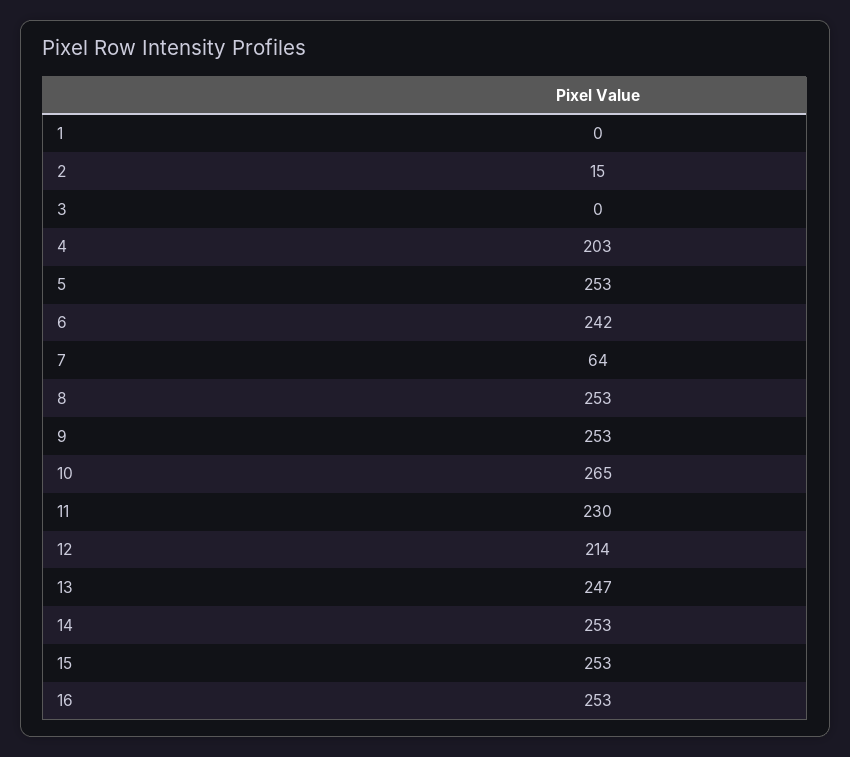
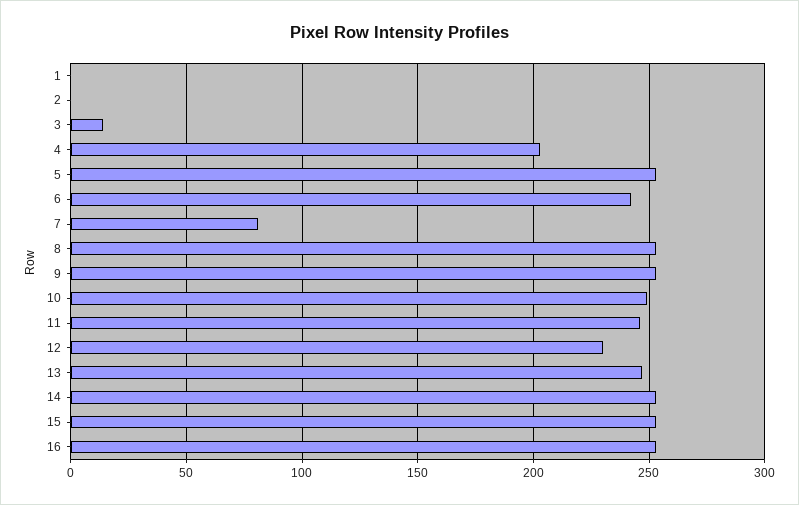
  {
    "1": 0,
-   "2": 15,
+   "2": 0,
-   "3": 0,
+   "3": 15,
    "4": 203,
    "5": 253,
    "6": 242,
-   "7": 64,
+   "7": 80,
    "8": 253,
    "9": 253,
-   "10": 265,
+   "10": 250,
-   "11": 230,
+   "11": 245,
-   "12": 214,
+   "12": 230,
    "13": 247,
    "14": 253,
    "15": 253,
    "16": 253
  }

